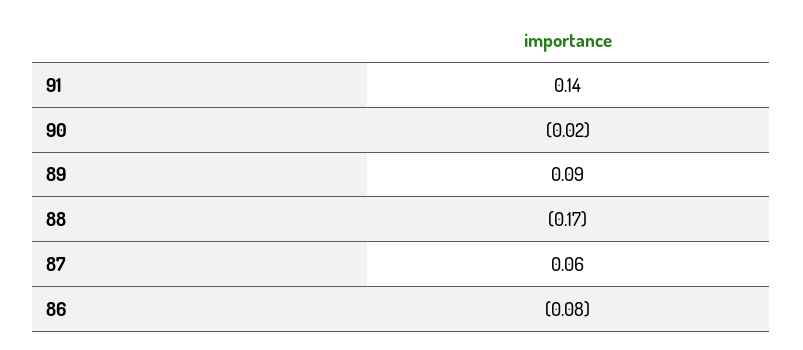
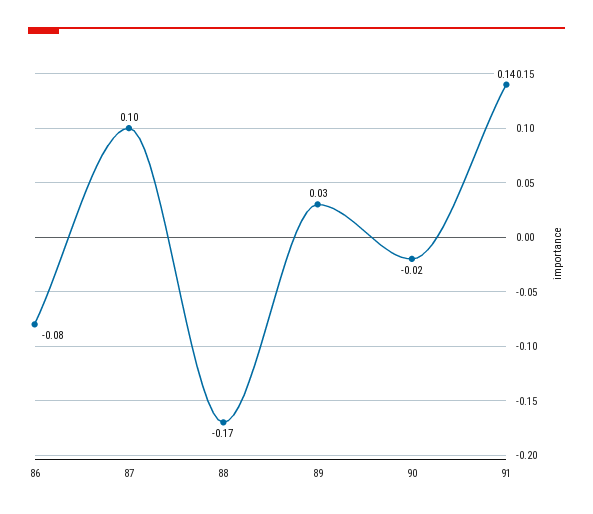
  {
    "91": 0.14,
    "90": -0.02,
-   "89": 0.09,
+   "89": 0.03,
    "88": -0.17,
-   "87": 0.06,
+   "87": 0.1,
    "86": -0.08
  }

